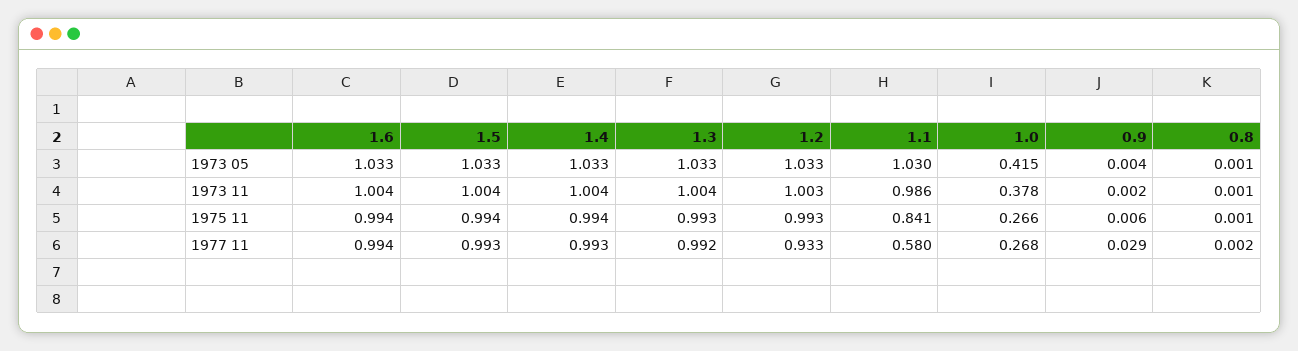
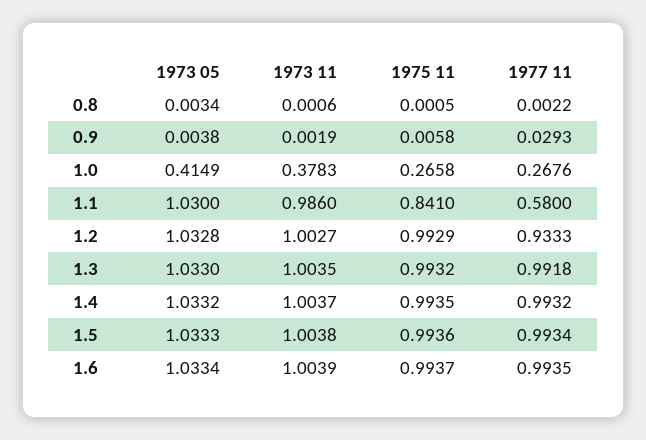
  {
    "1.6": {
      "1973 05": 1.0334,
      "1973 11": 1.0039,
      "1975 11": 0.9937,
      "1977 11": 0.9935
    },
    "1.5": {
      "1973 05": 1.0333,
      "1973 11": 1.0038,
      "1975 11": 0.9936,
      "1977 11": 0.9934
    },
    "1.4": {
      "1973 05": 1.0332,
      "1973 11": 1.0037,
      "1975 11": 0.9935,
      "1977 11": 0.9932
    },
    "1.3": {
      "1973 05": 1.033,
      "1973 11": 1.0035,
      "1975 11": 0.9932,
      "1977 11": 0.9918
    },
    "1.2": {
      "1973 05": 1.0328,
      "1973 11": 1.0027,
      "1975 11": 0.9929,
      "1977 11": 0.9333
    },
    "1.1": {
      "1973 05": 1.03,
      "1973 11": 0.986,
      "1975 11": 0.841,
      "1977 11": 0.58
    },
    "1.0": {
      "1973 05": 0.4149,
      "1973 11": 0.3783,
      "1975 11": 0.2658,
      "1977 11": 0.2676
    },
    "0.9": {
      "1973 05": 0.0038,
      "1973 11": 0.0019,
      "1975 11": 0.0058,
      "1977 11": 0.0293
    },
    "0.8": {
-     "1973 05": 0.001,
+     "1973 05": 0.0034,
      "1973 11": 0.0006,
      "1975 11": 0.0005,
      "1977 11": 0.0022
    }
  }

